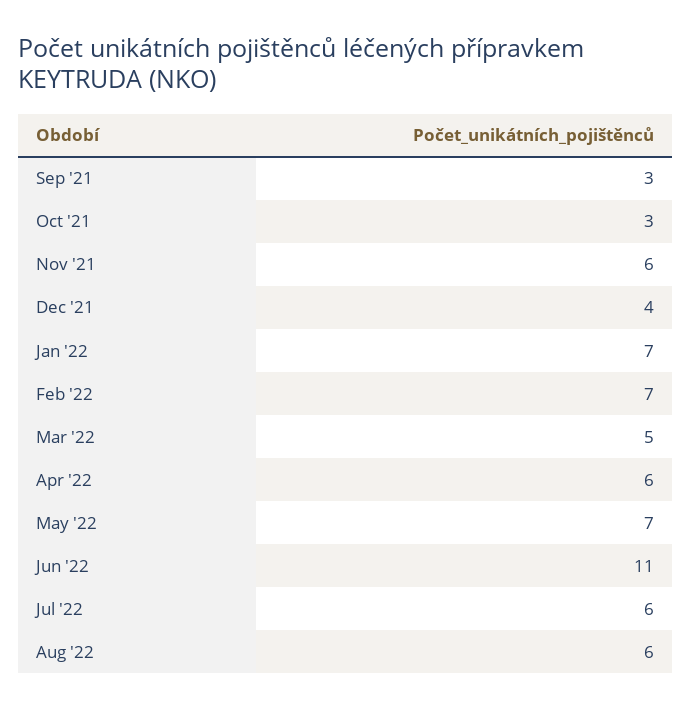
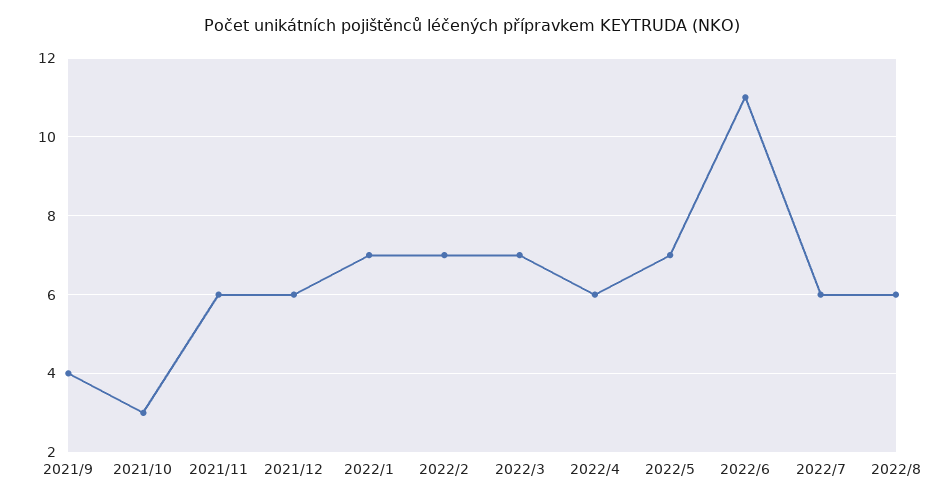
  {
-   "Sep '21": 3,
+   "Sep '21": 4,
    "Oct '21": 3,
    "Nov '21": 6,
-   "Dec '21": 4,
+   "Dec '21": 6,
    "Jan '22": 7,
    "Feb '22": 7,
-   "Mar '22": 5,
+   "Mar '22": 7,
    "Apr '22": 6,
    "May '22": 7,
    "Jun '22": 11,
    "Jul '22": 6,
    "Aug '22": 6
  }

